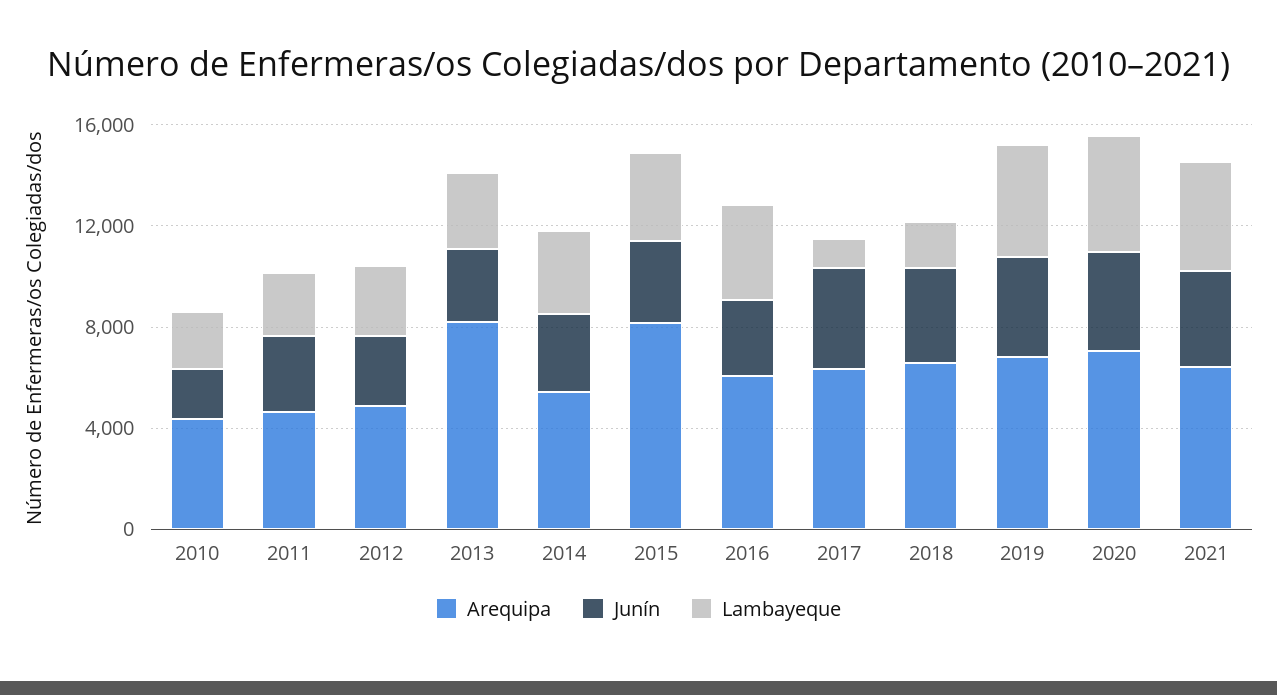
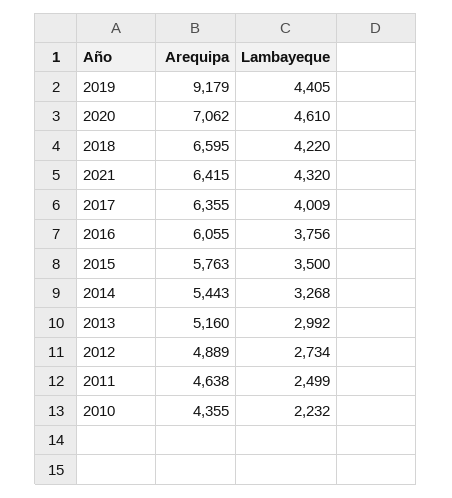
  {
    "Arequipa": {
      "2010": 4355,
      "2011": 4638,
      "2012": 4889,
-     "2013": 8000,
+     "2013": 5160,
      "2014": 5443,
-     "2015": 8000,
+     "2015": 5763,
      "2016": 6055,
      "2017": 6355,
      "2018": 6595,
-     "2019": 7000,
+     "2019": 9179,
      "2020": 7062,
      "2021": 6415
    },
-   "Junín": {
-     "2010": 2000,
-     "2011": 3000,
-     "2012": 3000,
-     "2013": 3000,
-     "2014": 3000,
-     "2015": 3000,
-     "2016": 3000,
-     "2017": 4000,
-     "2018": 4000,
-     "2019": 4000,
-     "2020": 4000,
-     "2021": 4000
-   },
    "Lambayeque": {
      "2010": 2232,
      "2011": 2499,
      "2012": 2734,
      "2013": 2992,
      "2014": 3268,
      "2015": 3500,
      "2016": 3756,
-     "2017": 1000,
+     "2017": 4009,
-     "2018": 2000,
+     "2018": 4220,
      "2019": 4405,
      "2020": 4610,
      "2021": 4320
    }
  }

